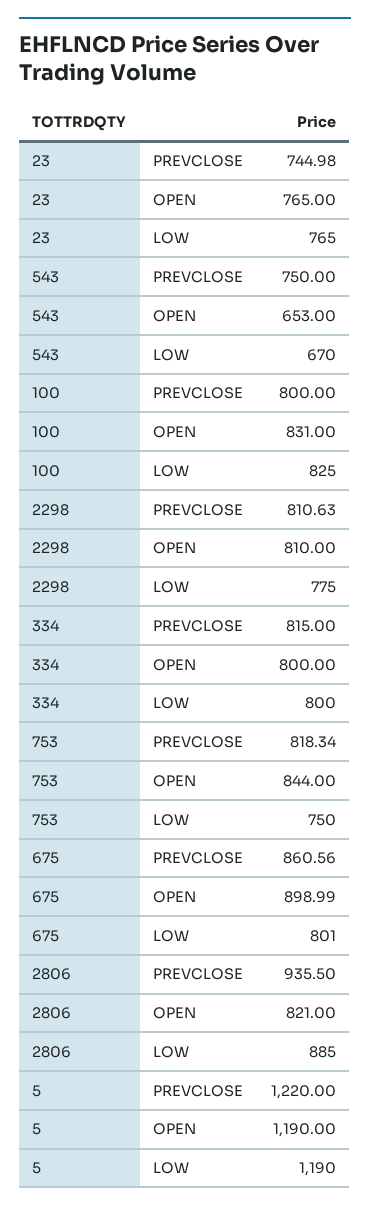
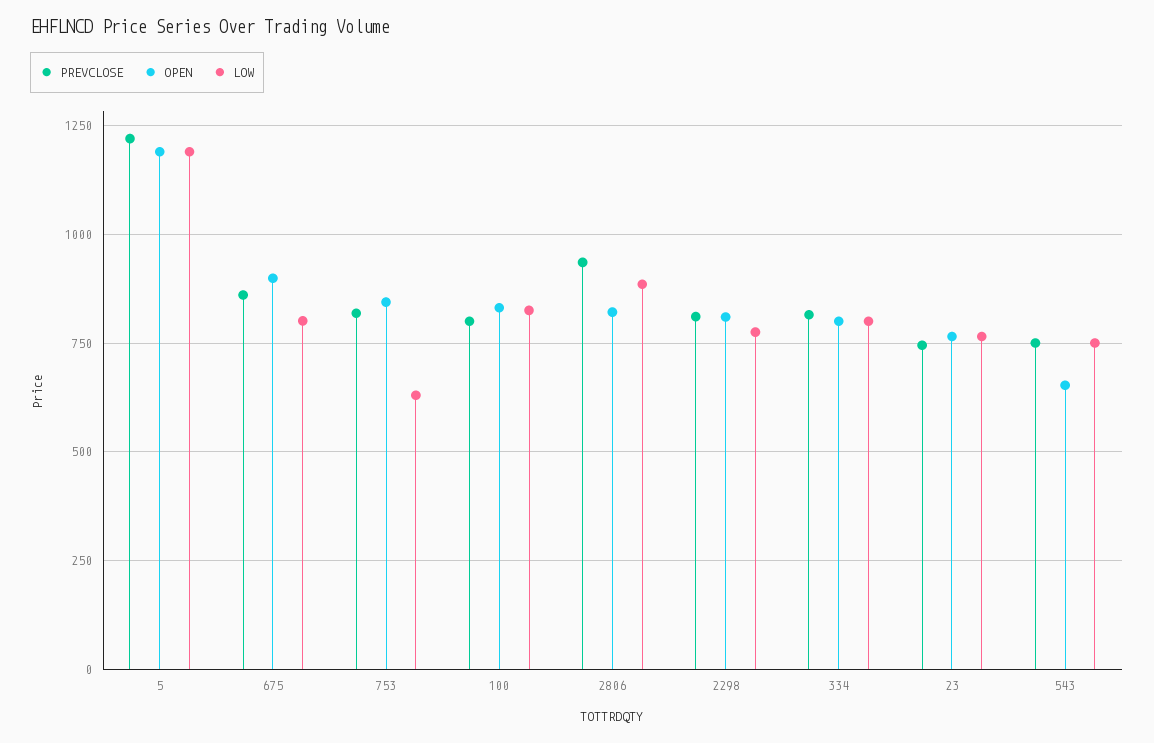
  {
    "PREVCLOSE": {
      "23": 744.98,
      "543": 750,
      "100": 800,
      "2298": 810.63,
      "334": 815,
      "753": 818.34,
      "675": 860.56,
      "2806": 935.5,
      "5": 1220
    },
    "OPEN": {
      "23": 765,
      "543": 653,
      "100": 831,
      "2298": 810,
      "334": 800,
      "753": 844,
      "675": 898.99,
      "2806": 821,
      "5": 1190
    },
    "LOW": {
      "23": 765,
-     "543": 670,
+     "543": 750,
      "100": 825,
      "2298": 775,
      "334": 800,
-     "753": 750,
+     "753": 625,
      "675": 801,
      "2806": 885,
      "5": 1190
    }
  }

